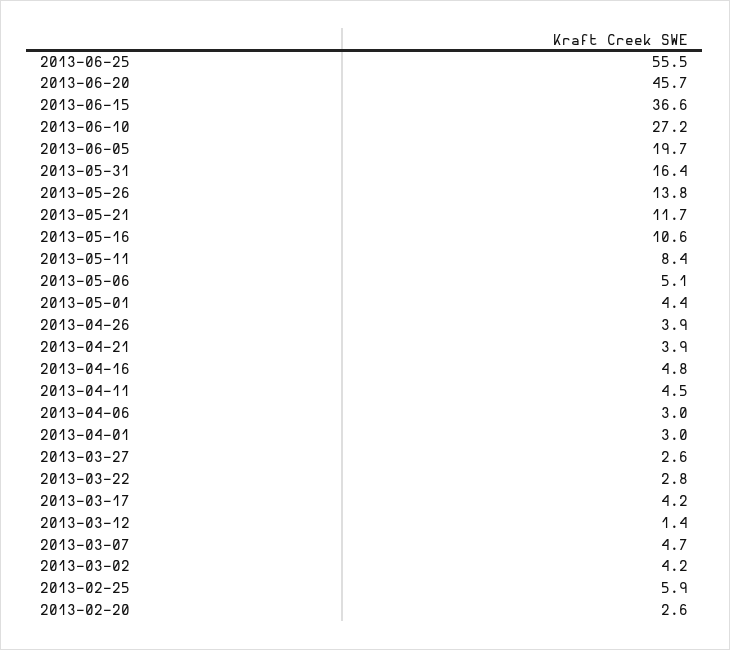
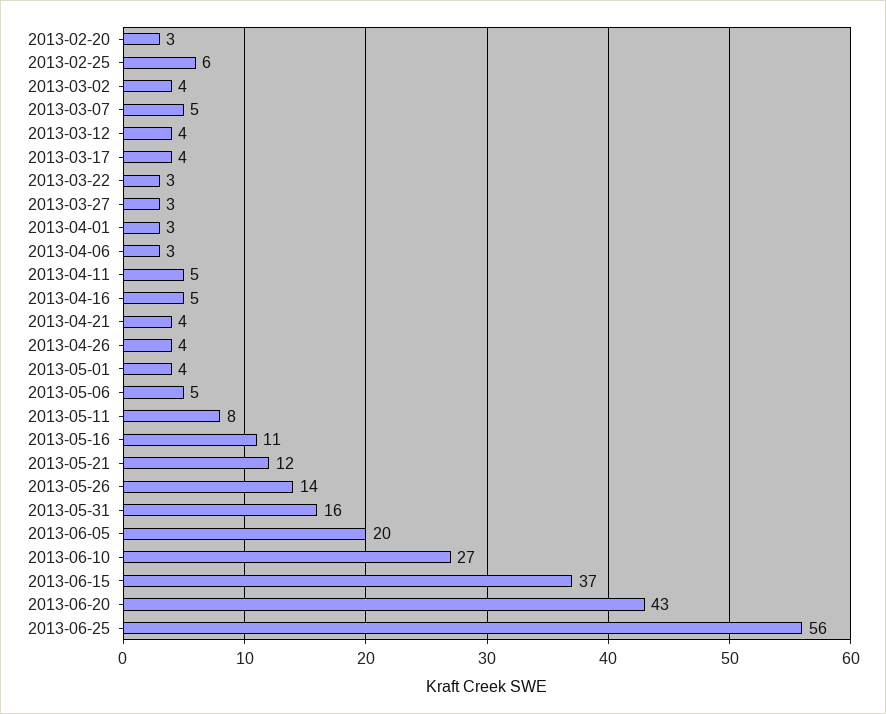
  {
    "2013-06-25": 55.5,
-   "2013-06-20": 45.7,
+   "2013-06-20": 43,
    "2013-06-15": 36.6,
    "2013-06-10": 27.2,
    "2013-06-05": 19.7,
    "2013-05-31": 16.4,
    "2013-05-26": 13.8,
    "2013-05-21": 11.7,
    "2013-05-16": 10.6,
    "2013-05-11": 8.4,
    "2013-05-06": 5.1,
    "2013-05-01": 4.4,
    "2013-04-26": 3.9,
    "2013-04-21": 3.9,
    "2013-04-16": 4.8,
    "2013-04-11": 4.5,
    "2013-04-06": 3,
    "2013-04-01": 3,
    "2013-03-27": 2.6,
    "2013-03-22": 2.8,
    "2013-03-17": 4.2,
-   "2013-03-12": 1.4,
+   "2013-03-12": 4,
    "2013-03-07": 4.7,
    "2013-03-02": 4.2,
    "2013-02-25": 5.9,
    "2013-02-20": 2.6
  }

